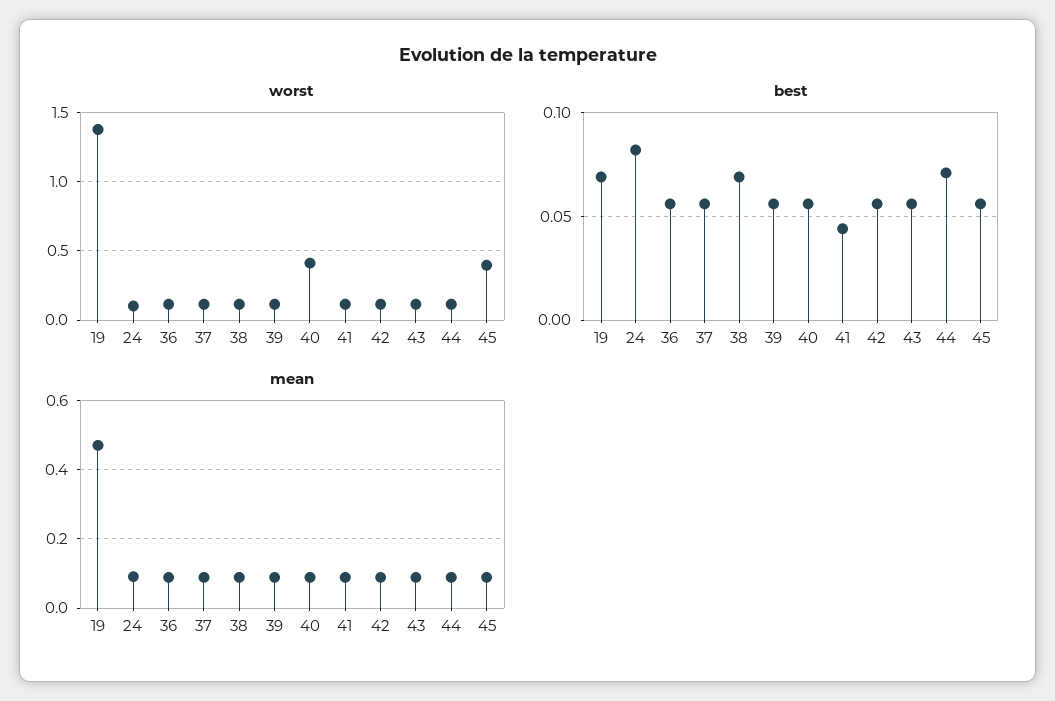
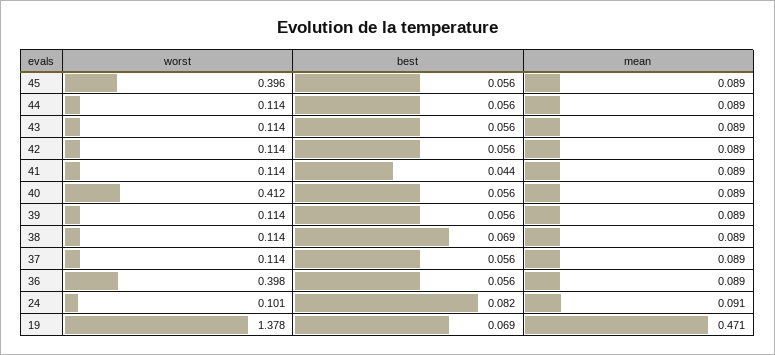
  {
    "worst": {
      "19": 1.378,
      "24": 0.101,
-     "36": 0.1,
+     "36": 0.398,
      "37": 0.114,
      "38": 0.114,
      "39": 0.114,
      "40": 0.412,
      "41": 0.114,
      "42": 0.114,
      "43": 0.114,
      "44": 0.114,
      "45": 0.396
    },
    "best": {
      "19": 0.069,
      "24": 0.082,
      "36": 0.056,
      "37": 0.056,
      "38": 0.069,
      "39": 0.056,
      "40": 0.056,
      "41": 0.044,
      "42": 0.056,
      "43": 0.056,
-     "44": 0.07,
+     "44": 0.056,
      "45": 0.056
    },
    "mean": {
      "19": 0.471,
      "24": 0.091,
      "36": 0.089,
      "37": 0.089,
      "38": 0.089,
      "39": 0.089,
      "40": 0.089,
      "41": 0.089,
      "42": 0.089,
      "43": 0.089,
      "44": 0.089,
      "45": 0.089
    }
  }

